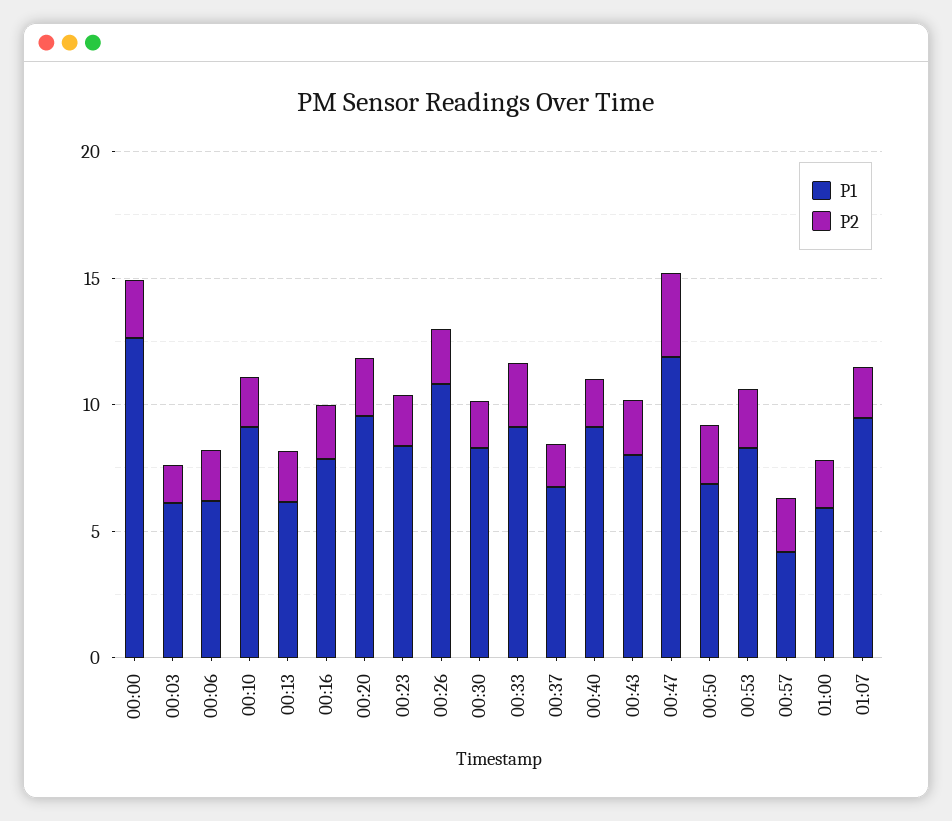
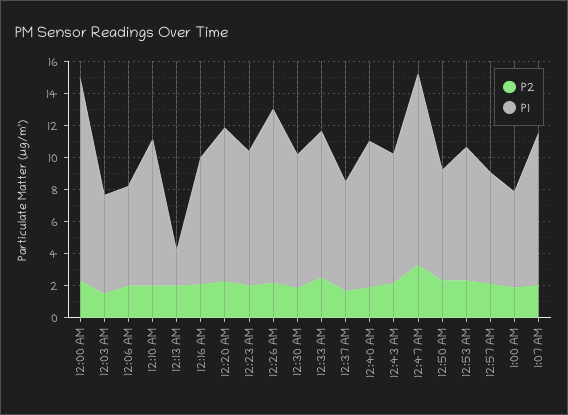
  {
    "P1": {
      "00:00": 12.5,
      "00:03": 6,
      "00:06": 6,
      "00:10": 9,
-     "00:13": 6,
+     "00:13": 2,
      "00:16": 8,
      "00:20": 9.5,
      "00:23": 8.5,
      "00:26": 11,
      "00:30": 8.5,
      "00:33": 9,
      "00:37": 6.5,
      "00:40": 9,
      "00:43": 8,
      "00:47": 12,
      "00:50": 7,
      "00:53": 8.5,
-     "00:57": 4,
+     "00:57": 7,
      "01:00": 6,
      "01:07": 9.5
    },
    "P2": {
      "00:00": 2.5,
      "00:03": 1.5,
      "00:06": 2,
      "00:10": 2,
      "00:13": 2,
      "00:16": 2,
      "00:20": 2.5,
      "00:23": 2,
      "00:26": 2,
      "00:30": 2,
      "00:33": 2.5,
      "00:37": 1.5,
      "00:40": 2,
      "00:43": 2,
      "00:47": 3.5,
      "00:50": 2.5,
      "00:53": 2.5,
      "00:57": 2,
      "01:00": 2,
      "01:07": 2
    }
  }

